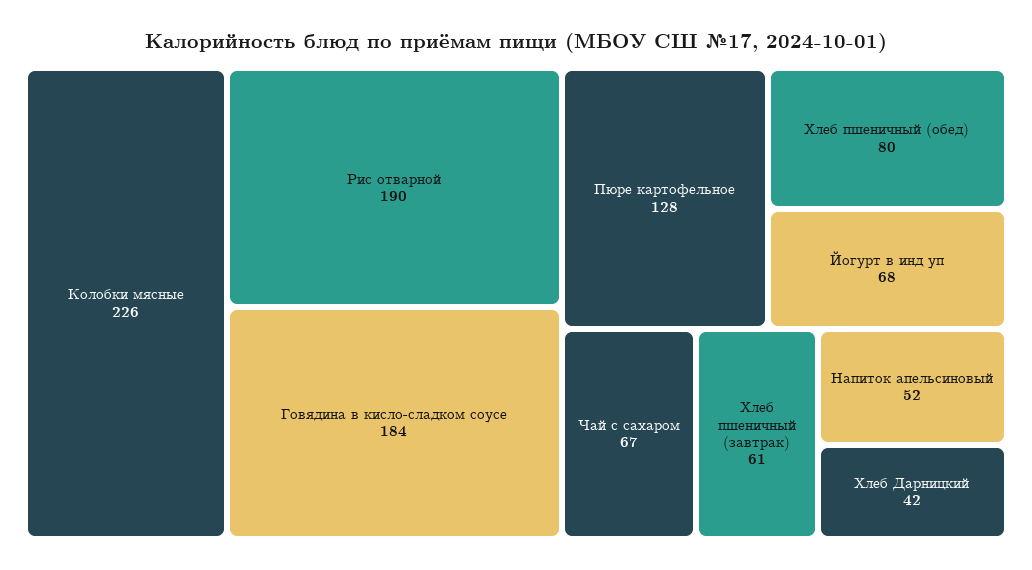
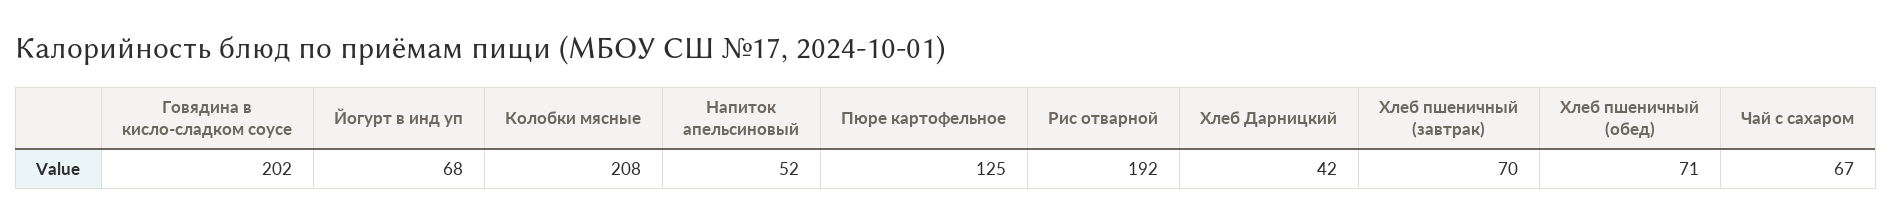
  {
-   "Колобки мясные": 226,
+   "Колобки мясные": 208,
-   "Рис отварной": 190,
+   "Рис отварной": 192,
-   "Говядина в кисло-сладком соусе": 184,
+   "Говядина в кисло-сладком соусе": 202,
-   "Пюре картофельное": 128,
+   "Пюре картофельное": 125,
-   "Хлеб пшеничный (обед)": 80,
+   "Хлеб пшеничный (обед)": 71,
    "Йогурт в инд уп": 68,
    "Чай с сахаром": 67,
-   "Хлеб пшеничный (завтрак)": 61,
+   "Хлеб пшеничный (завтрак)": 70,
    "Напиток апельсиновый": 52,
    "Хлеб Дарницкий": 42
  }

